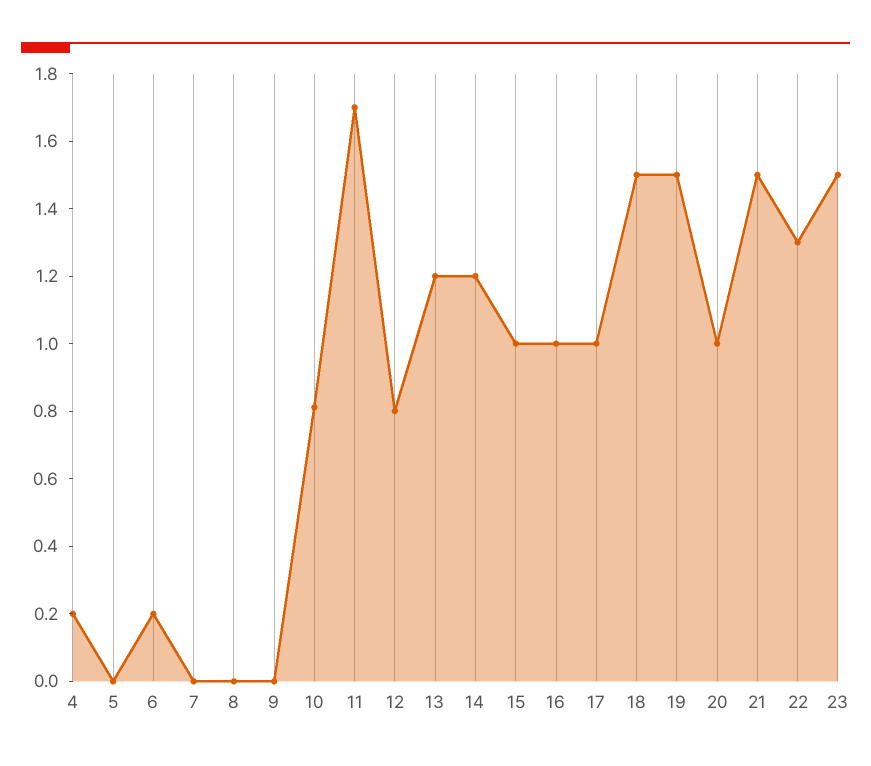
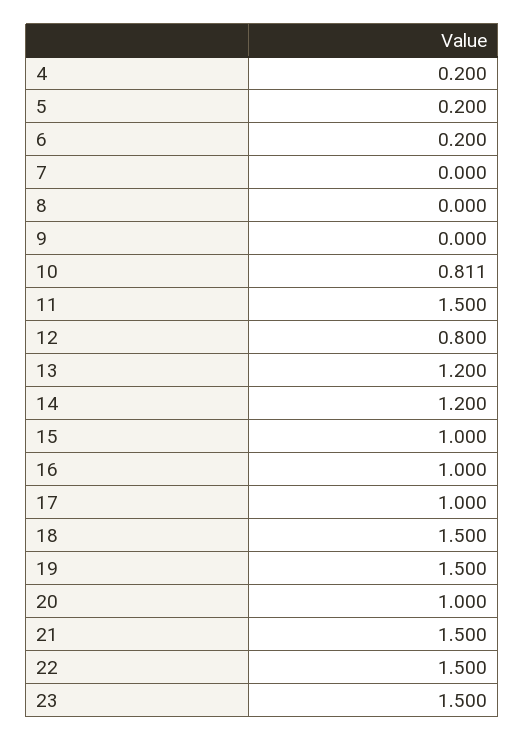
  {
    "4": 0.2,
-   "5": 0,
+   "5": 0.2,
    "6": 0.2,
    "7": 0,
    "8": 0,
    "9": 0,
    "10": 0.811,
-   "11": 1.7,
+   "11": 1.5,
    "12": 0.8,
    "13": 1.2,
    "14": 1.2,
    "15": 1,
    "16": 1,
    "17": 1,
    "18": 1.5,
    "19": 1.5,
    "20": 1,
    "21": 1.5,
-   "22": 1.3,
+   "22": 1.5,
    "23": 1.5
  }

